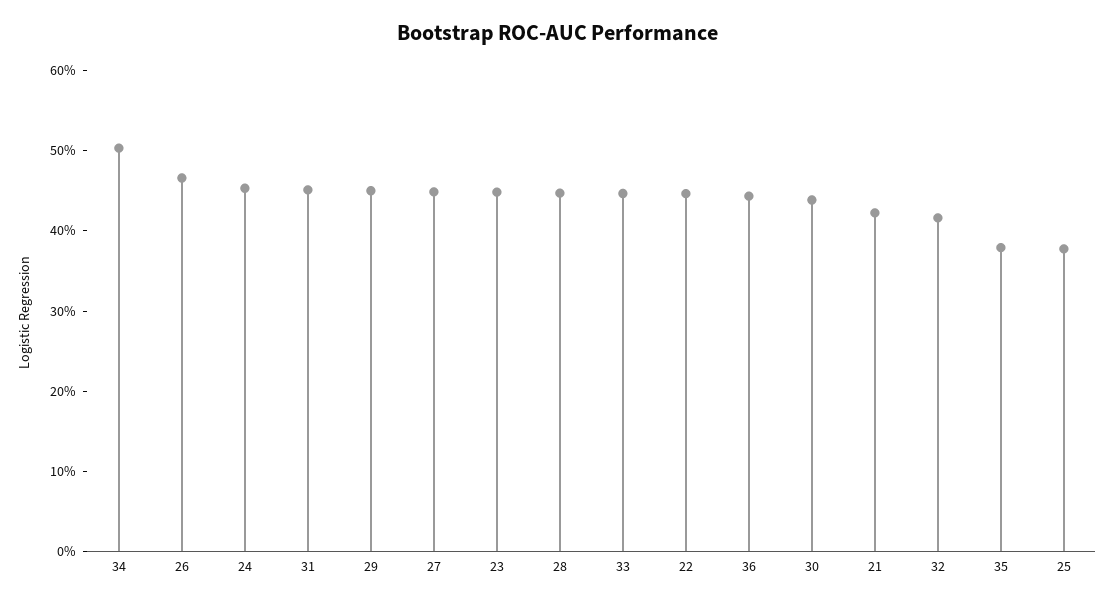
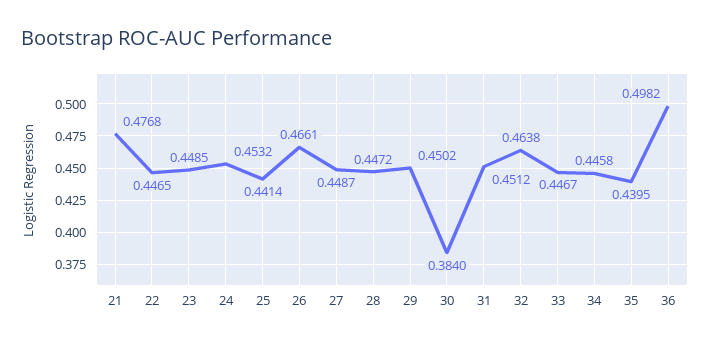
  {
-   "34": 0.5,
+   "34": 0.4458,
    "26": 0.4661,
    "24": 0.4532,
    "31": 0.4512,
    "29": 0.4502,
    "27": 0.4487,
    "23": 0.4485,
    "28": 0.4472,
    "33": 0.4467,
    "22": 0.4465,
-   "36": 0.44,
+   "36": 0.4982,
-   "30": 0.44,
+   "30": 0.384,
-   "21": 0.42,
+   "21": 0.4768,
-   "32": 0.42,
+   "32": 0.4638,
-   "35": 0.38,
+   "35": 0.4395,
-   "25": 0.38
+   "25": 0.4414
  }

